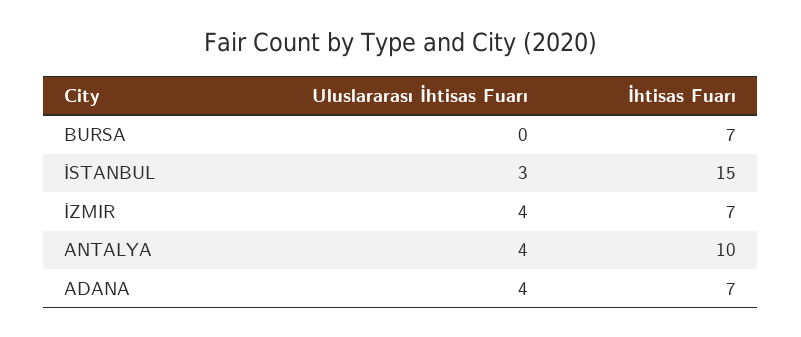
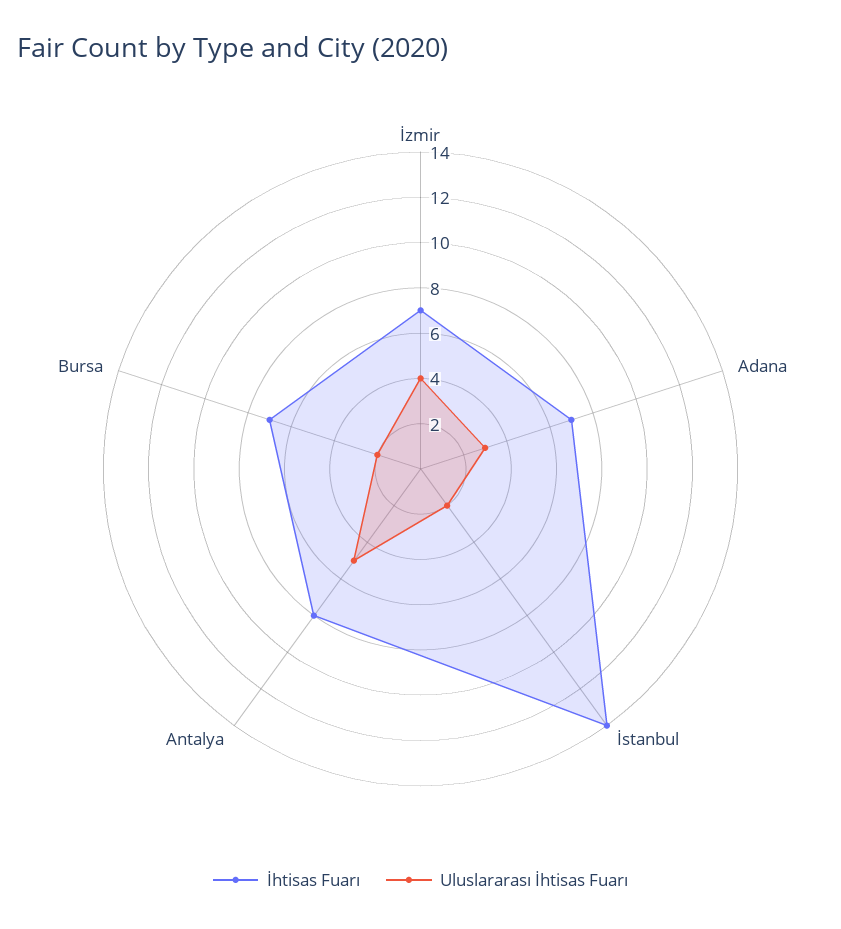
  {
    "Uluslararası İhtisas Fuarı": {
-     "BURSA": 0,
+     "BURSA": 2,
-     "İSTANBUL": 3,
+     "İSTANBUL": 2,
      "İZMIR": 4,
-     "ANTALYA": 4,
+     "ANTALYA": 5,
-     "ADANA": 4
+     "ADANA": 3
    },
    "İhtisas Fuarı": {
      "BURSA": 7,
-     "İSTANBUL": 15,
+     "İSTANBUL": 14,
      "İZMIR": 7,
-     "ANTALYA": 10,
+     "ANTALYA": 8,
      "ADANA": 7
    }
  }

